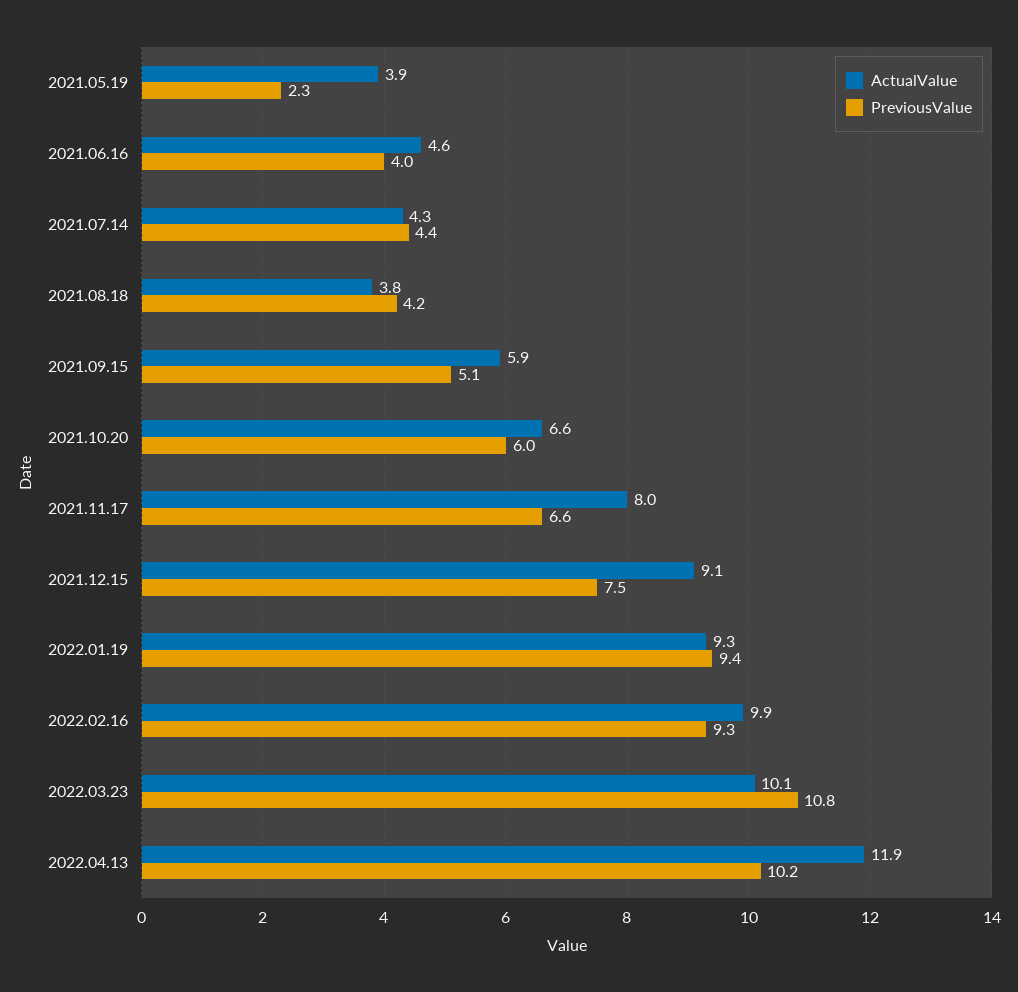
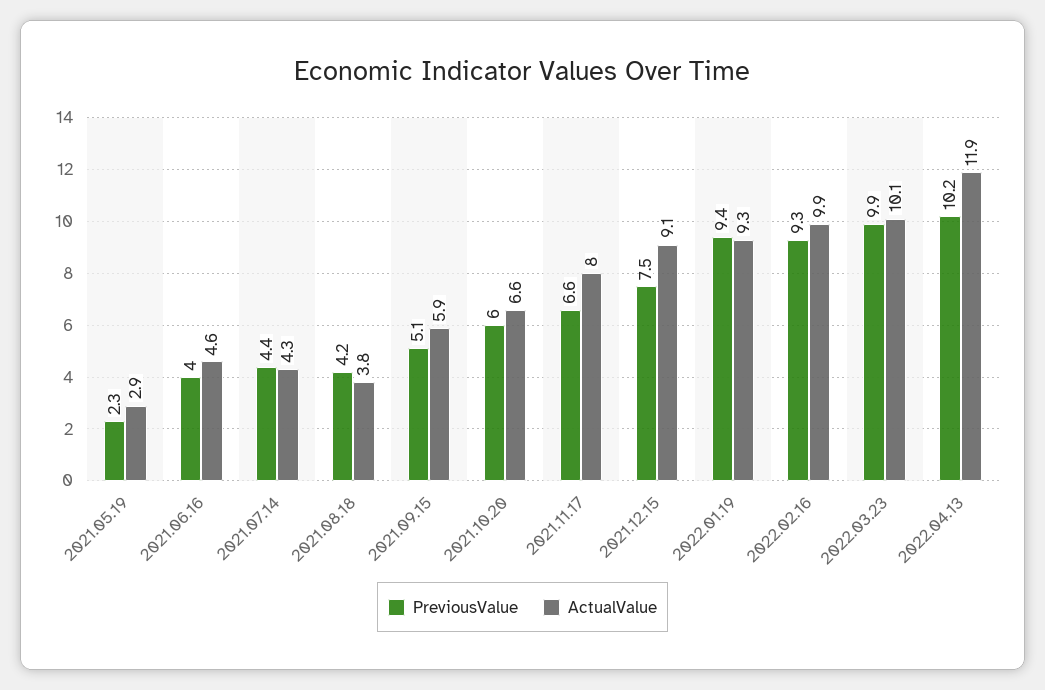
  {
    "ActualValue": {
-     "2021.05.19": 3.9,
+     "2021.05.19": 2.9,
      "2021.06.16": 4.6,
      "2021.07.14": 4.3,
      "2021.08.18": 3.8,
      "2021.09.15": 5.9,
      "2021.10.20": 6.6,
      "2021.11.17": 8,
      "2021.12.15": 9.1,
      "2022.01.19": 9.3,
      "2022.02.16": 9.9,
      "2022.03.23": 10.1,
      "2022.04.13": 11.9
    },
    "PreviousValue": {
      "2021.05.19": 2.3,
      "2021.06.16": 4,
      "2021.07.14": 4.4,
      "2021.08.18": 4.2,
      "2021.09.15": 5.1,
      "2021.10.20": 6,
      "2021.11.17": 6.6,
      "2021.12.15": 7.5,
      "2022.01.19": 9.4,
      "2022.02.16": 9.3,
-     "2022.03.23": 10.8,
+     "2022.03.23": 9.9,
      "2022.04.13": 10.2
    }
  }

